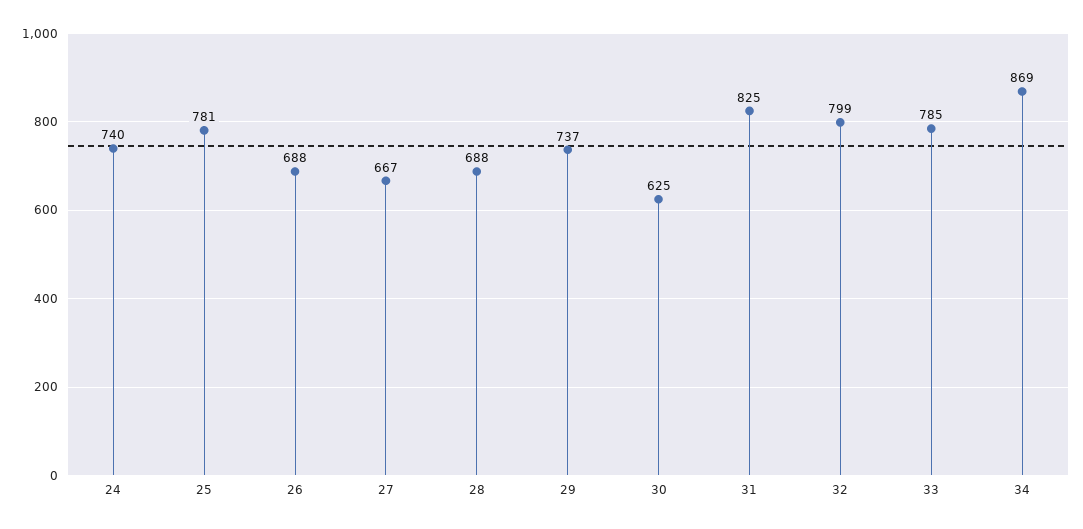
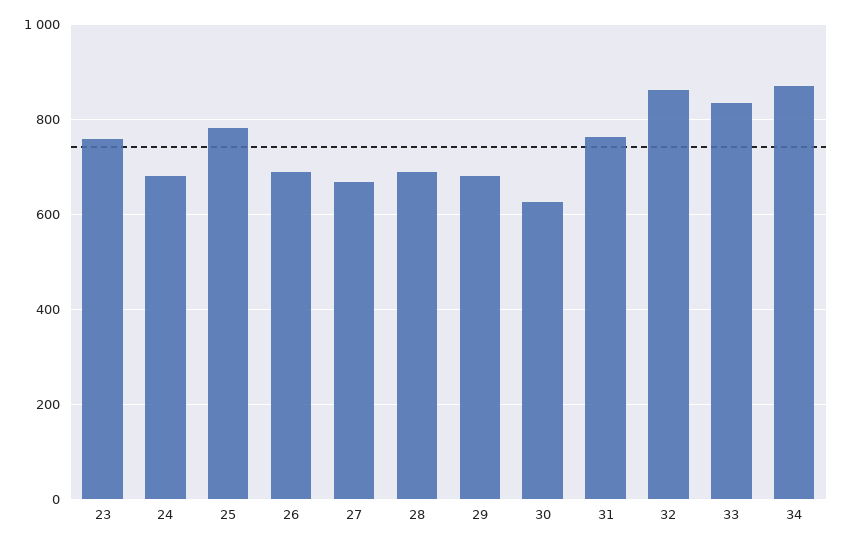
  {
-   "24": 740,
+   "24": 680,
    "25": 781,
    "26": 688,
    "27": 667,
    "28": 688,
-   "29": 737,
+   "29": 680,
    "30": 625,
-   "31": 825,
+   "31": 760,
-   "32": 799,
+   "32": 860,
-   "33": 785,
+   "33": 840,
-   "34": 869
+   "34": 869,
+   "23": 760
  }

